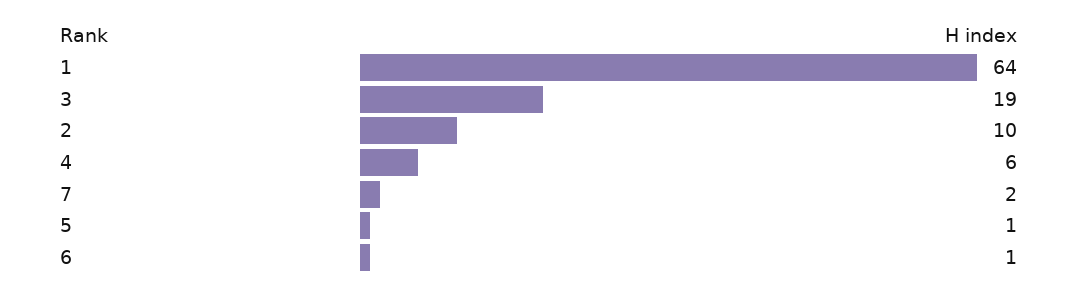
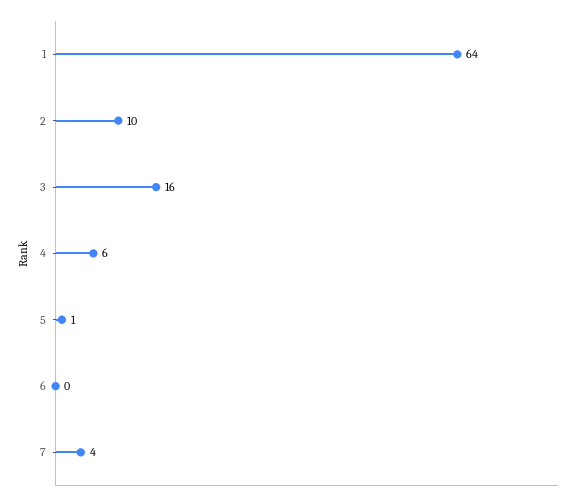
  {
    "1": 64,
-   "3": 19,
+   "3": 16,
    "2": 10,
    "4": 6,
-   "7": 2,
+   "7": 4,
    "5": 1,
-   "6": 1
+   "6": 0
  }

